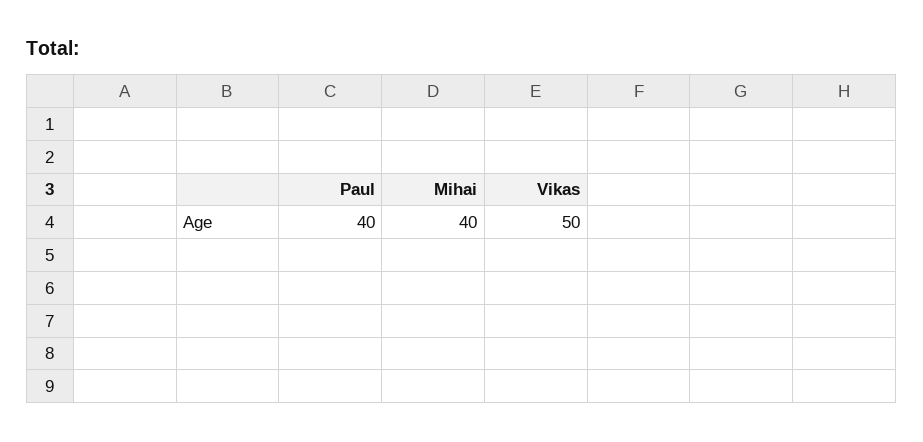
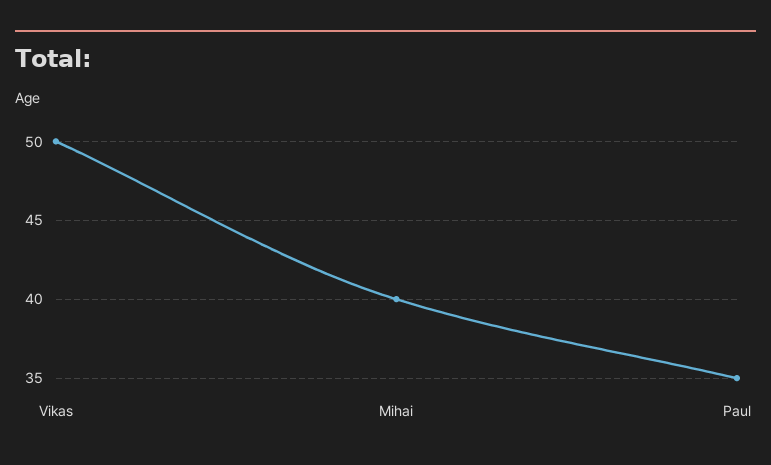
  {
-   "Paul": 40,
+   "Paul": 35,
    "Mihai": 40,
    "Vikas": 50
  }

